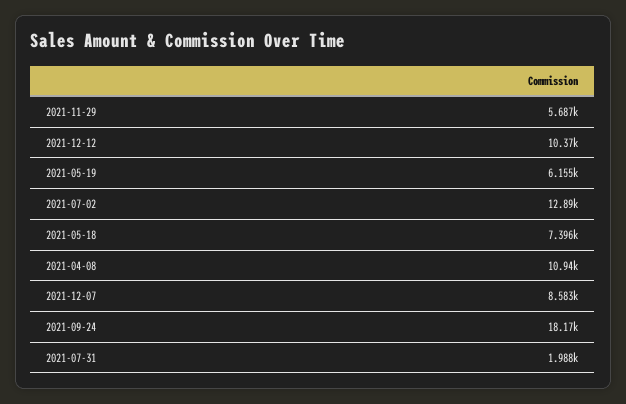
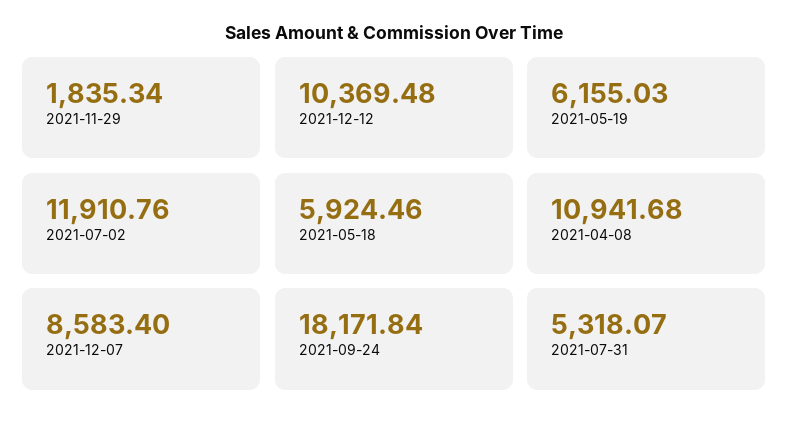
  {
-   "2021-11-29": 5687,
+   "2021-11-29": 1835.34,
    "2021-12-12": 10369.48,
    "2021-05-19": 6155.03,
-   "2021-07-02": 12890,
+   "2021-07-02": 11910.76,
-   "2021-05-18": 7396,
+   "2021-05-18": 5924.46,
    "2021-04-08": 10941.68,
    "2021-12-07": 8583.4,
    "2021-09-24": 18171.84,
-   "2021-07-31": 1988
+   "2021-07-31": 5318.07
  }

